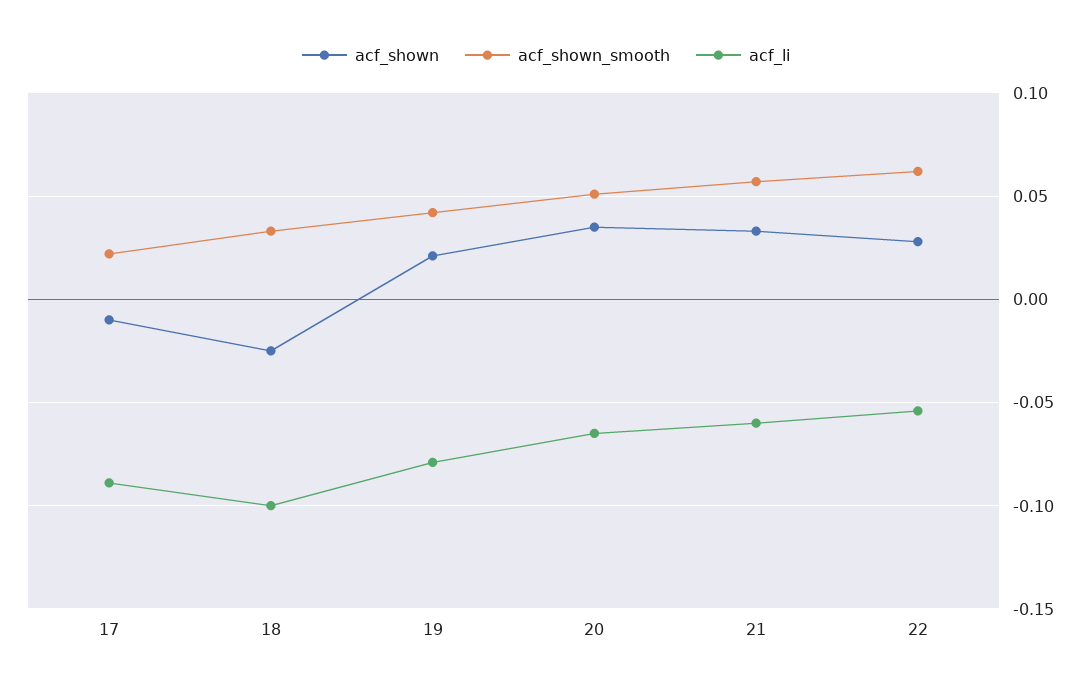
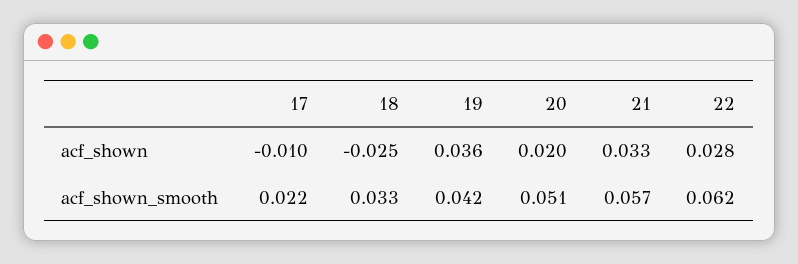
  {
    "acf_shown": {
      "17": -0.01,
      "18": -0.025,
-     "19": 0.02,
+     "19": 0.036,
-     "20": 0.035,
+     "20": 0.02,
      "21": 0.033,
      "22": 0.028
    },
    "acf_shown_smooth": {
      "17": 0.022,
      "18": 0.033,
      "19": 0.042,
      "20": 0.051,
      "21": 0.057,
      "22": 0.062
-   },
+   }
-   "acf_li": {
-     "17": -0.09,
-     "18": -0.1,
-     "19": -0.08,
-     "20": -0.065,
-     "21": -0.06,
-     "22": -0.055
-   }
  }

